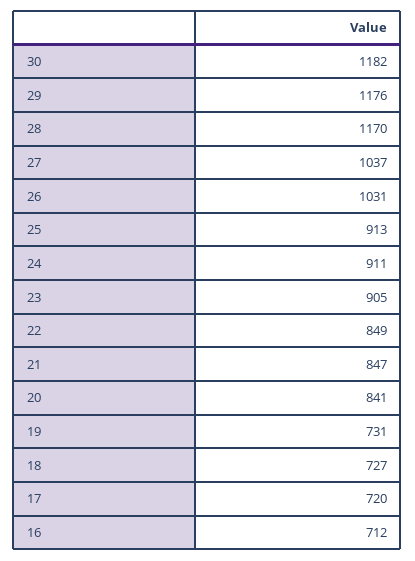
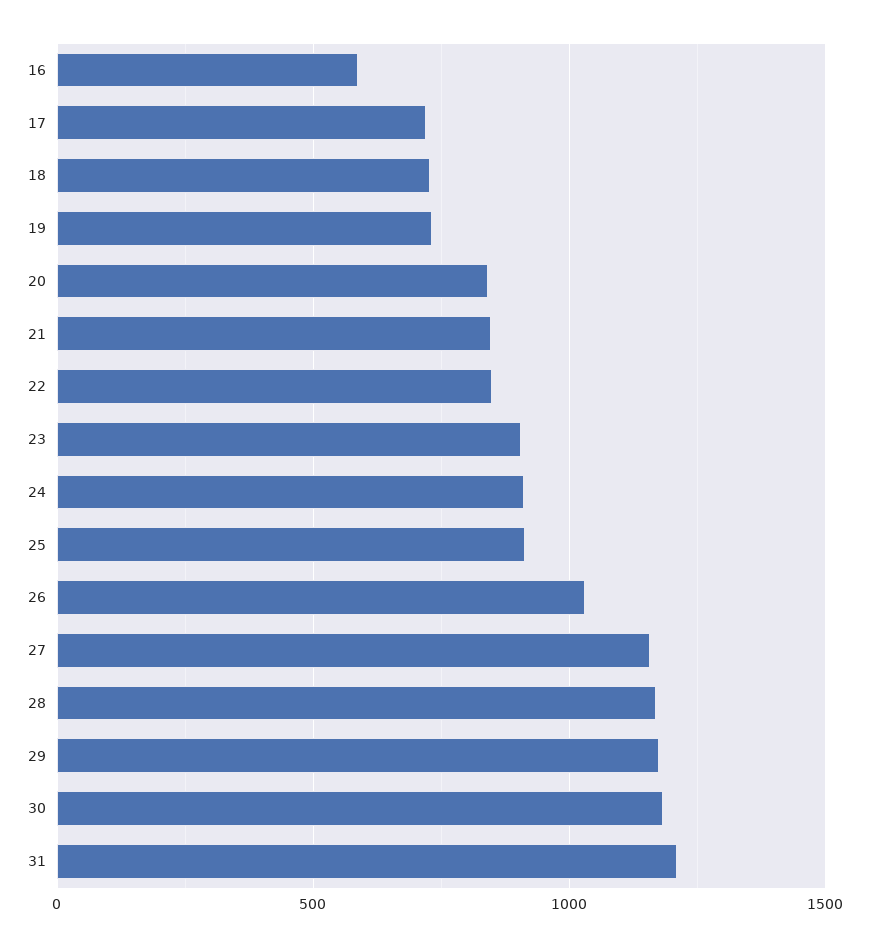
  {
    "30": 1182,
    "29": 1176,
    "28": 1170,
-   "27": 1037,
+   "27": 1150,
    "26": 1031,
    "25": 913,
    "24": 911,
    "23": 905,
    "22": 849,
    "21": 847,
    "20": 841,
    "19": 731,
    "18": 727,
    "17": 720,
-   "16": 712
+   "16": 600,
+   "31": 1200
  }

